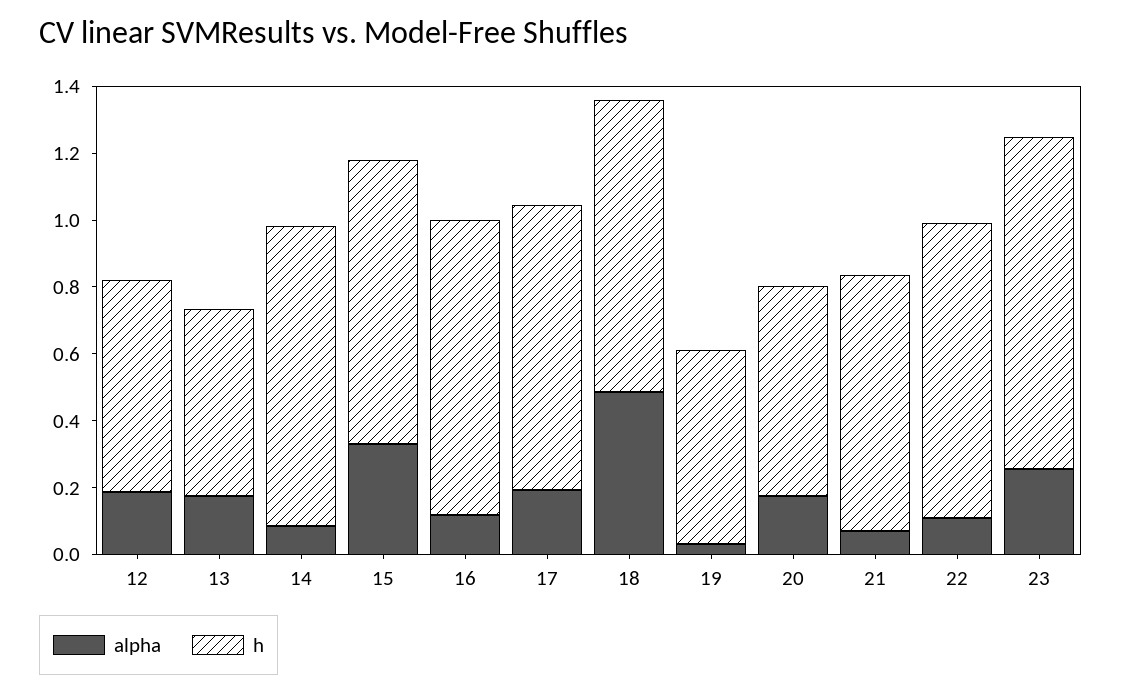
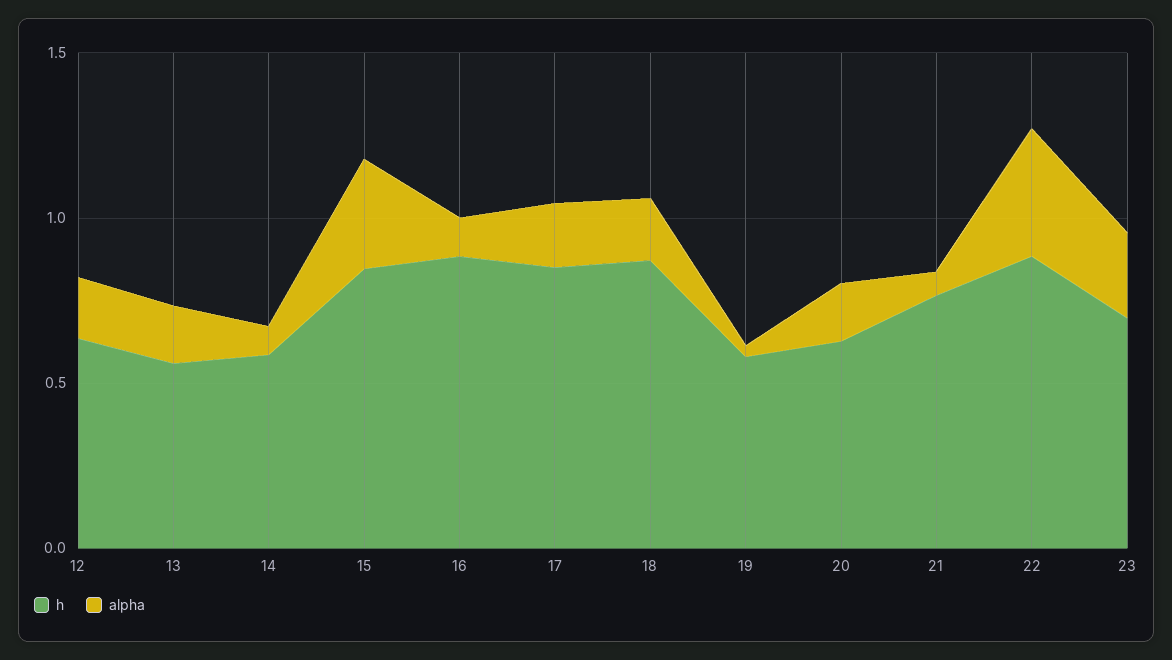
  {
    "alpha": {
      "12": 0.2,
      "13": 0.2,
      "14": 0.1,
      "15": 0.35,
      "16": 0.1,
      "17": 0.2,
-     "18": 0.5,
+     "18": 0.2,
      "19": 0.05,
      "20": 0.2,
      "21": 0.05,
-     "22": 0.1,
+     "22": 0.4,
      "23": 0.25
    },
    "h": {
      "12": 0.65,
      "13": 0.55,
-     "14": 0.9,
+     "14": 0.6,
      "15": 0.85,
      "16": 0.9,
      "17": 0.85,
      "18": 0.85,
      "19": 0.6,
      "20": 0.65,
      "21": 0.75,
      "22": 0.9,
-     "23": 1
+     "23": 0.7
    }
  }

